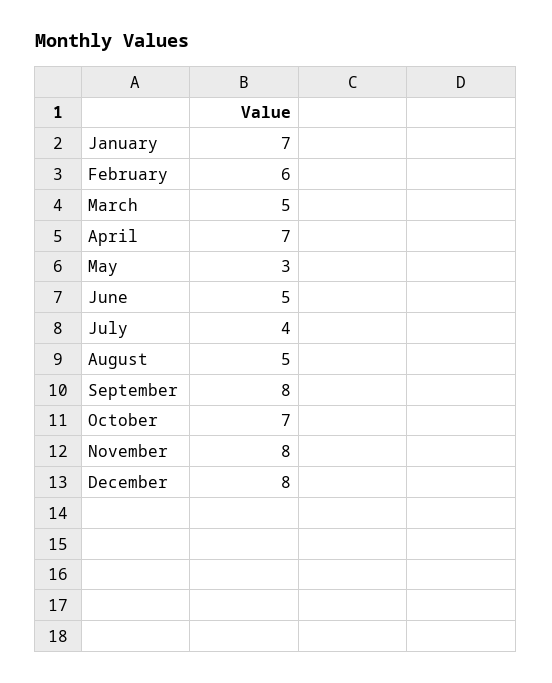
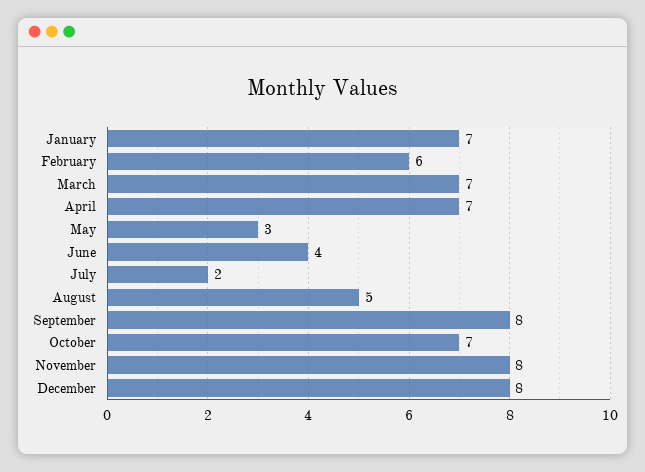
  {
    "January": 7,
    "February": 6,
-   "March": 5,
+   "March": 7,
    "April": 7,
    "May": 3,
-   "June": 5,
+   "June": 4,
-   "July": 4,
+   "July": 2,
    "August": 5,
    "September": 8,
    "October": 7,
    "November": 8,
    "December": 8
  }

